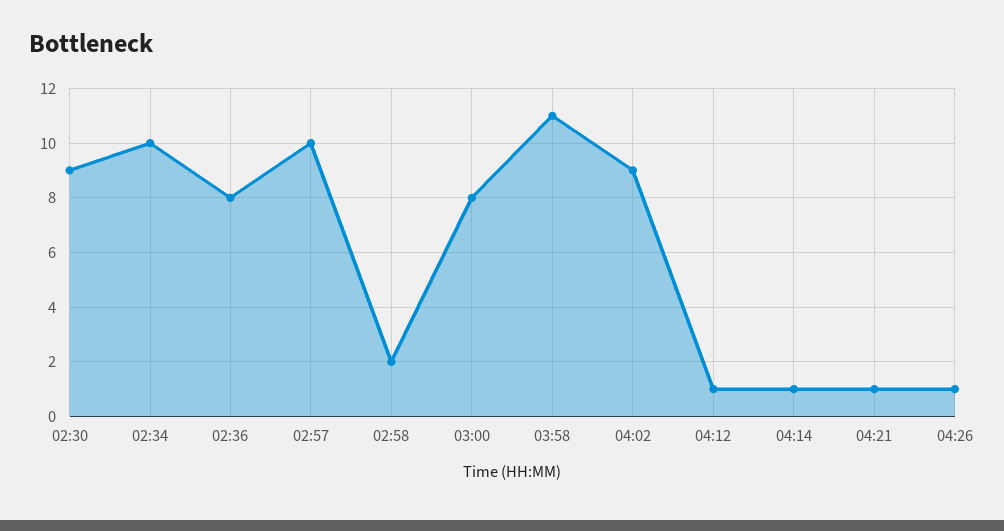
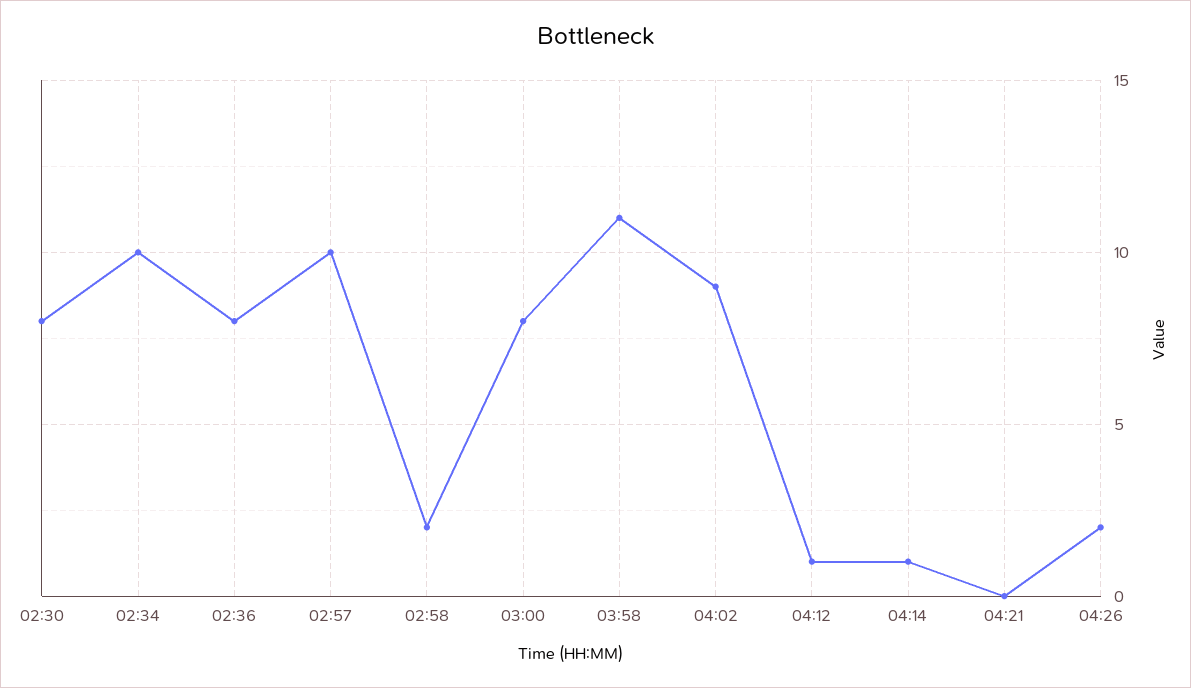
  {
-   "02:30": 9,
+   "02:30": 8,
    "02:34": 10,
    "02:36": 8,
    "02:57": 10,
    "02:58": 2,
    "03:00": 8,
    "03:58": 11,
    "04:02": 9,
    "04:12": 1,
    "04:14": 1,
-   "04:21": 1,
+   "04:21": 0,
-   "04:26": 1
+   "04:26": 2
  }

